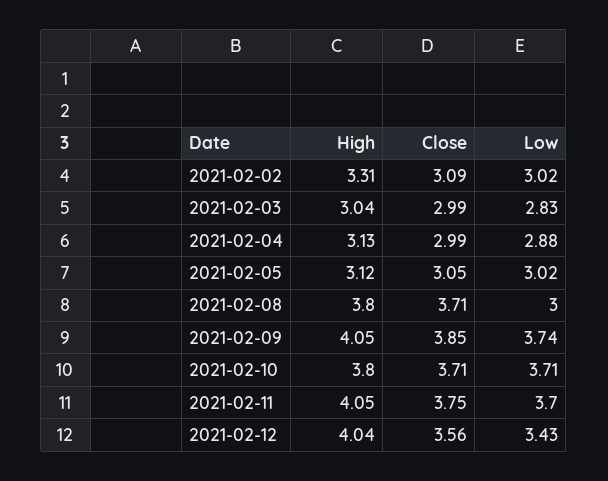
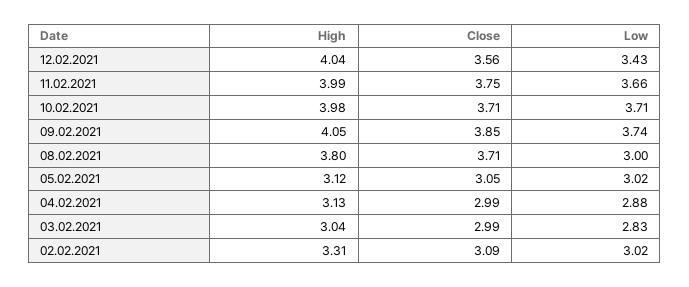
  {
    "High": {
      "2021-02-02": 3.31,
      "2021-02-03": 3.04,
      "2021-02-04": 3.13,
      "2021-02-05": 3.12,
      "2021-02-08": 3.8,
      "2021-02-09": 4.05,
-     "2021-02-10": 3.8,
+     "2021-02-10": 3.98,
-     "2021-02-11": 4.05,
+     "2021-02-11": 3.99,
      "2021-02-12": 4.04
    },
    "Close": {
      "2021-02-02": 3.09,
      "2021-02-03": 2.99,
      "2021-02-04": 2.99,
      "2021-02-05": 3.05,
      "2021-02-08": 3.71,
      "2021-02-09": 3.85,
      "2021-02-10": 3.71,
      "2021-02-11": 3.75,
      "2021-02-12": 3.56
    },
    "Low": {
      "2021-02-02": 3.02,
      "2021-02-03": 2.83,
      "2021-02-04": 2.88,
      "2021-02-05": 3.02,
      "2021-02-08": 3,
      "2021-02-09": 3.74,
      "2021-02-10": 3.71,
-     "2021-02-11": 3.7,
+     "2021-02-11": 3.66,
      "2021-02-12": 3.43
    }
  }

